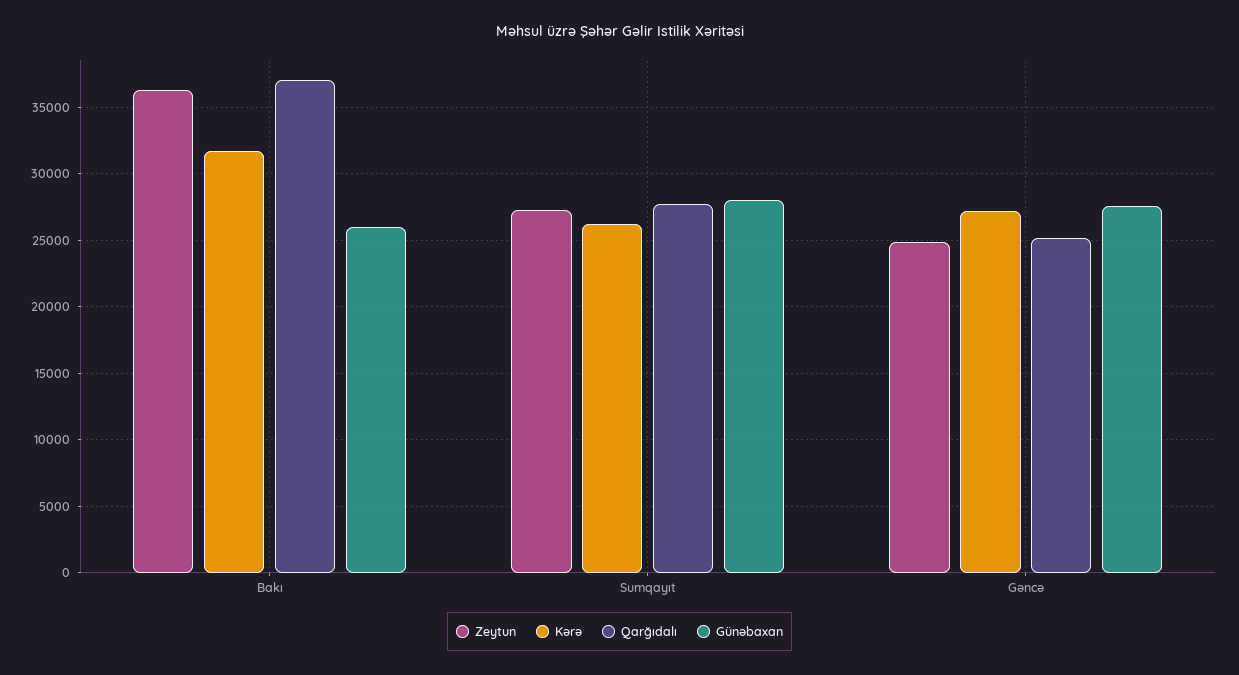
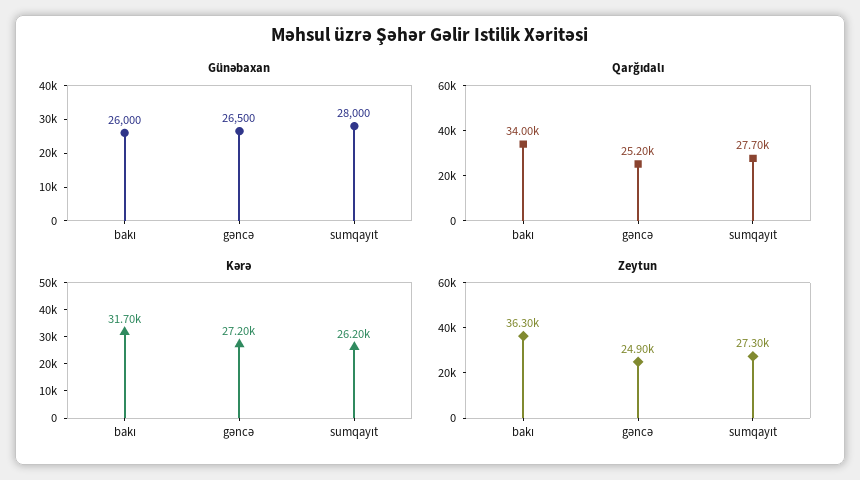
  {
    "Zeytun": {
      "Bakı": 36300,
      "Sumqayıt": 27300,
      "Gəncə": 24900
    },
    "Kərə": {
      "Bakı": 31700,
      "Sumqayıt": 26200,
      "Gəncə": 27200
    },
    "Qarğıdalı": {
-     "Bakı": 37000,
+     "Bakı": 34000,
      "Sumqayıt": 27700,
      "Gəncə": 25200
    },
    "Günəbaxan": {
      "Bakı": 26000,
      "Sumqayıt": 28000,
-     "Gəncə": 27500
+     "Gəncə": 26500
    }
  }

